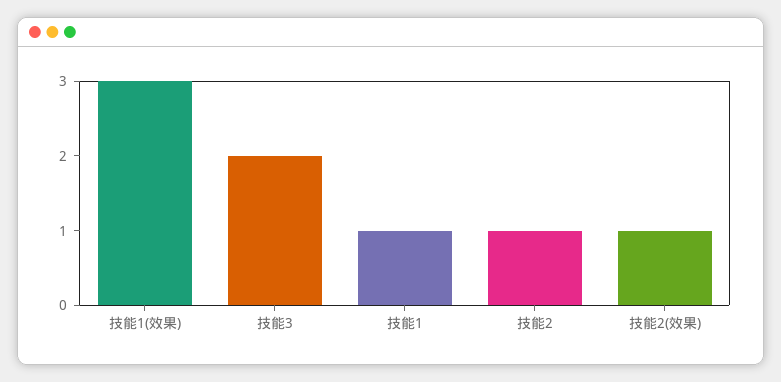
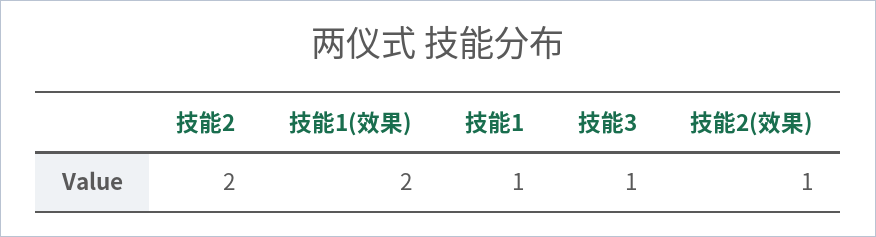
  {
-   "技能1(效果)": 3,
+   "技能1(效果)": 2,
-   "技能3": 2,
+   "技能3": 1,
    "技能1": 1,
-   "技能2": 1,
+   "技能2": 2,
    "技能2(效果)": 1
  }

